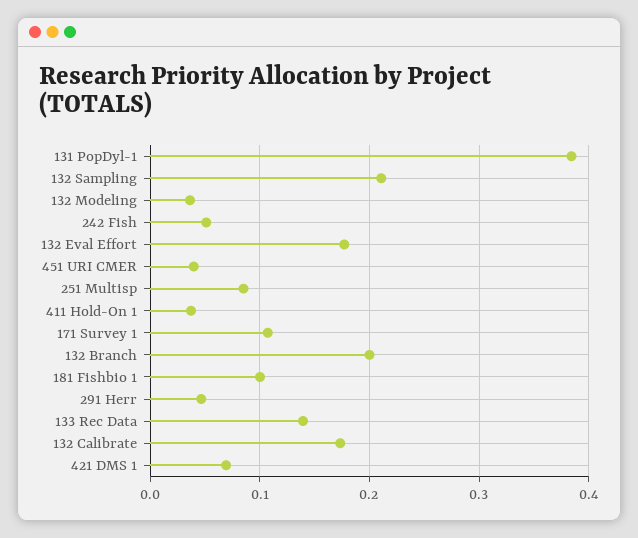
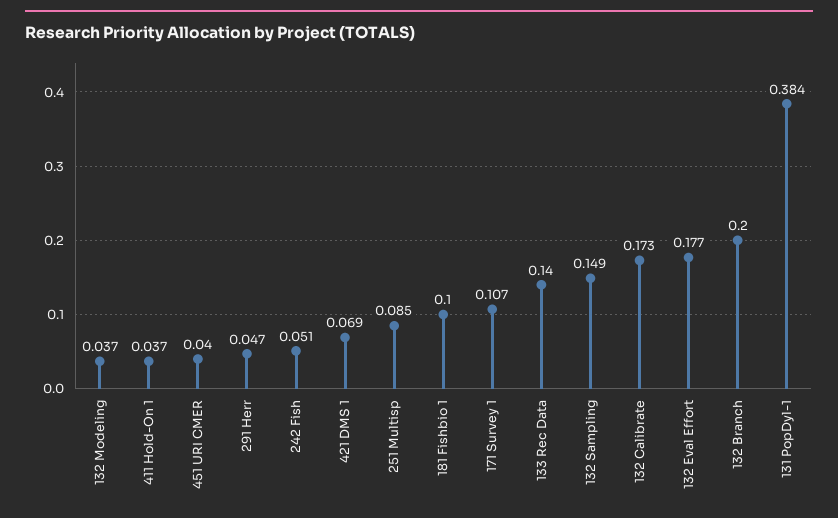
  {
    "131 PopDyl-1": 0.384,
-   "132 Sampling": 0.21,
+   "132 Sampling": 0.149,
    "132 Modeling": 0.037,
    "242 Fish": 0.051,
    "132 Eval Effort": 0.177,
    "451 URI CMER": 0.04,
    "251 Multisp": 0.085,
    "411 Hold-On 1": 0.037,
    "171 Survey 1": 0.107,
    "132 Branch": 0.2,
    "181 Fishbio 1": 0.1,
    "291 Herr": 0.047,
    "133 Rec Data": 0.14,
    "132 Calibrate": 0.173,
    "421 DMS 1": 0.069
  }

